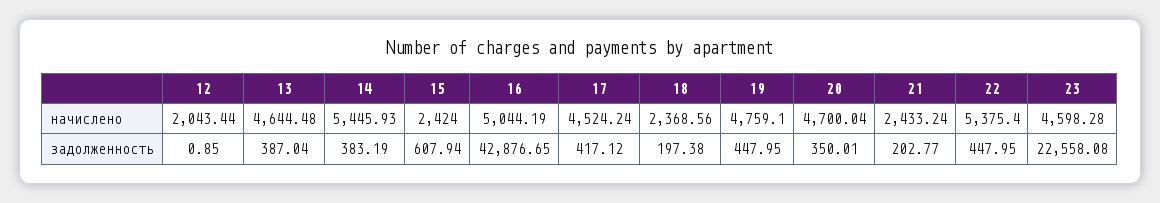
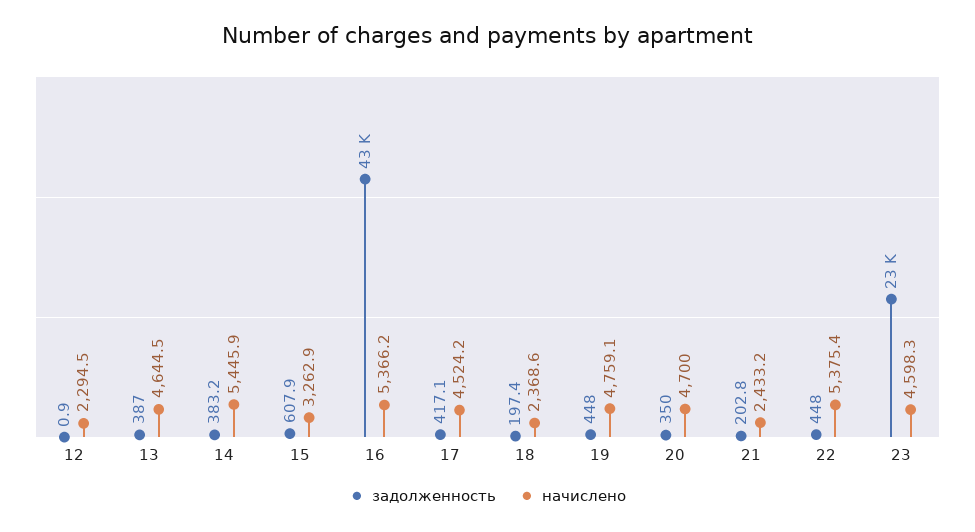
  {
    "начислено": {
-     "12": 2043.44,
+     "12": 2294.5,
      "13": 4644.48,
      "14": 5445.93,
-     "15": 2424,
+     "15": 3262.9,
-     "16": 5044.19,
+     "16": 5366.2,
      "17": 4524.24,
      "18": 2368.56,
      "19": 4759.1,
      "20": 4700.04,
      "21": 2433.24,
      "22": 5375.4,
      "23": 4598.28
    },
    "задолженность": {
      "12": 0.85,
      "13": 387.04,
      "14": 383.19,
      "15": 607.94,
      "16": 42876.65,
      "17": 417.12,
      "18": 197.38,
      "19": 447.95,
      "20": 350.01,
      "21": 202.77,
      "22": 447.95,
      "23": 22558.08
    }
  }

